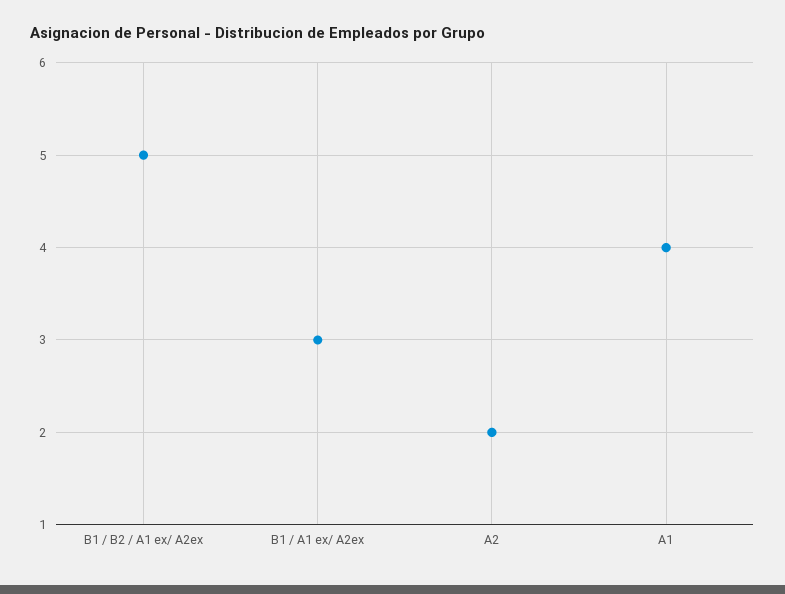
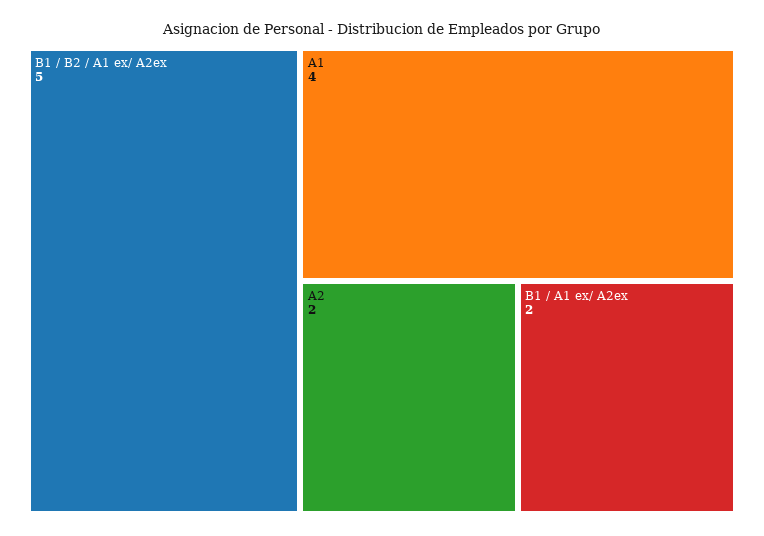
  {
    "B1 / B2 / A1 ex/ A2ex": 5,
-   "B1 / A1 ex/ A2ex": 3,
+   "B1 / A1 ex/ A2ex": 2,
    "A2": 2,
    "A1": 4
  }

